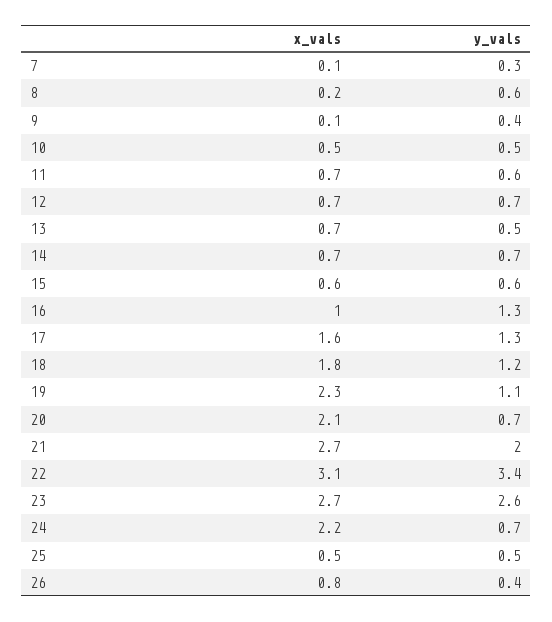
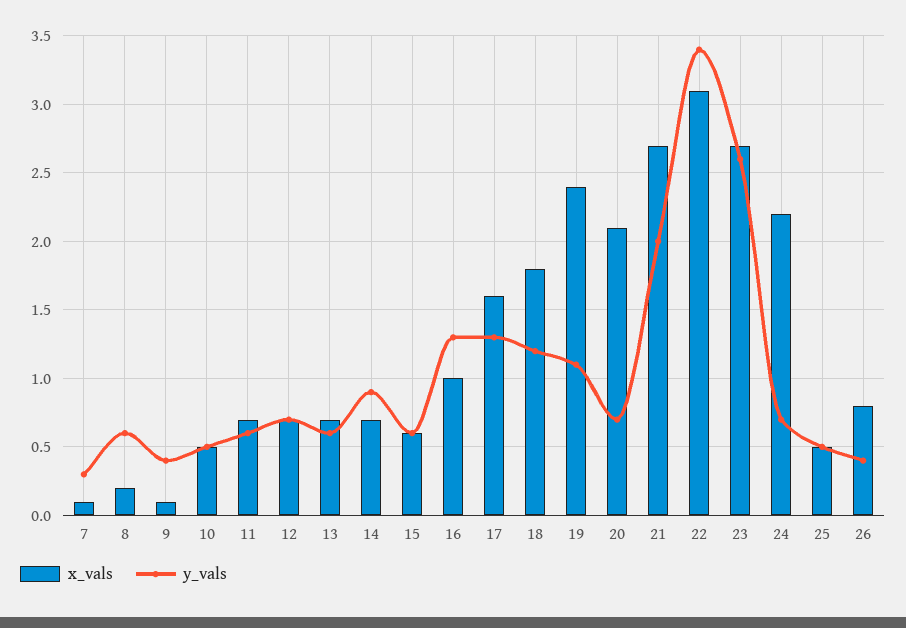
  {
    "x_vals": {
      "7": 0.1,
      "8": 0.2,
      "9": 0.1,
      "10": 0.5,
      "11": 0.7,
      "12": 0.7,
      "13": 0.7,
      "14": 0.7,
      "15": 0.6,
      "16": 1,
      "17": 1.6,
      "18": 1.8,
-     "19": 2.3,
+     "19": 2.4,
      "20": 2.1,
      "21": 2.7,
      "22": 3.1,
      "23": 2.7,
      "24": 2.2,
      "25": 0.5,
      "26": 0.8
    },
    "y_vals": {
      "7": 0.3,
      "8": 0.6,
      "9": 0.4,
      "10": 0.5,
      "11": 0.6,
      "12": 0.7,
-     "13": 0.5,
+     "13": 0.6,
-     "14": 0.7,
+     "14": 0.9,
      "15": 0.6,
      "16": 1.3,
      "17": 1.3,
      "18": 1.2,
      "19": 1.1,
      "20": 0.7,
      "21": 2,
      "22": 3.4,
      "23": 2.6,
      "24": 0.7,
      "25": 0.5,
      "26": 0.4
    }
  }

